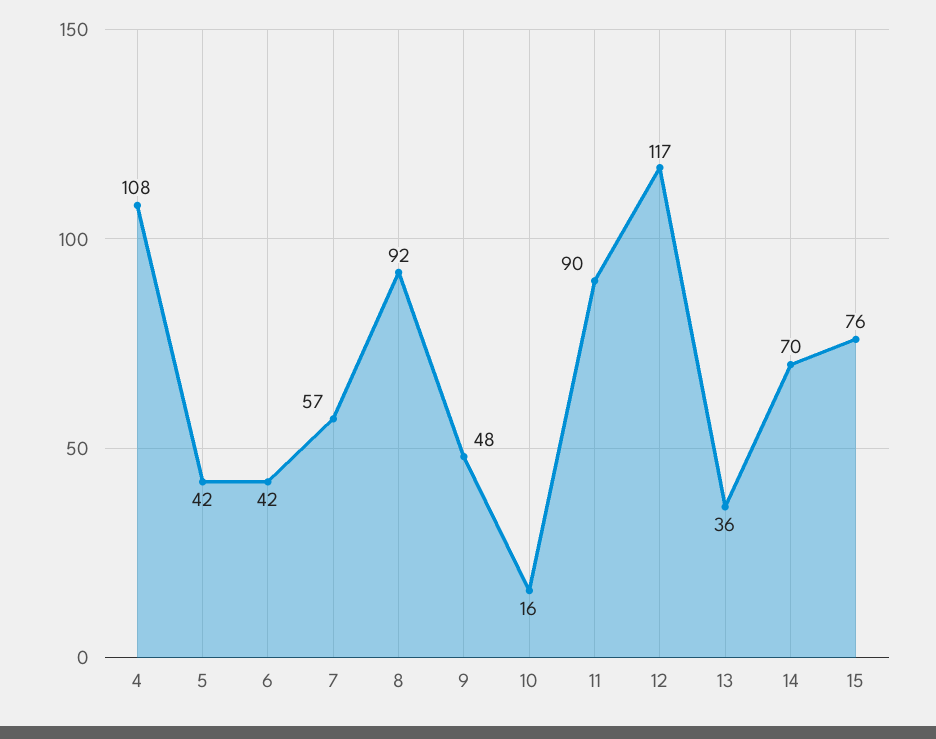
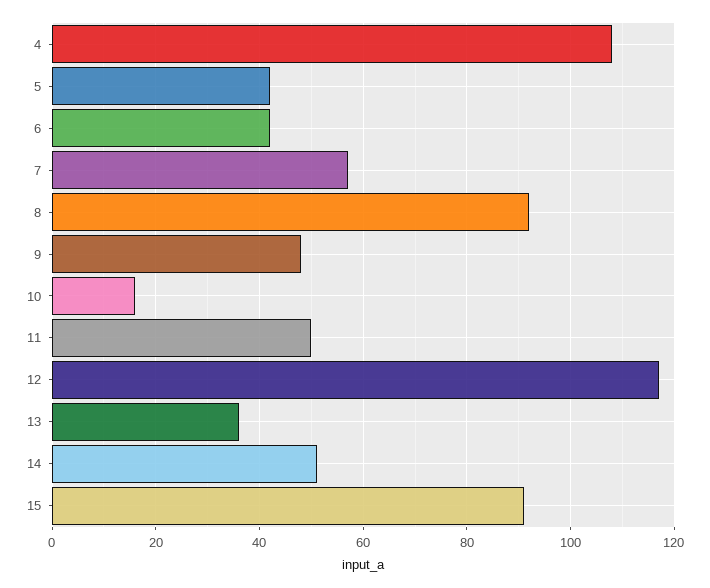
  {
    "4": 108,
    "5": 42,
    "6": 42,
    "7": 57,
    "8": 92,
    "9": 48,
    "10": 16,
-   "11": 90,
+   "11": 50,
    "12": 117,
    "13": 36,
-   "14": 70,
+   "14": 50,
-   "15": 76
+   "15": 90
  }

